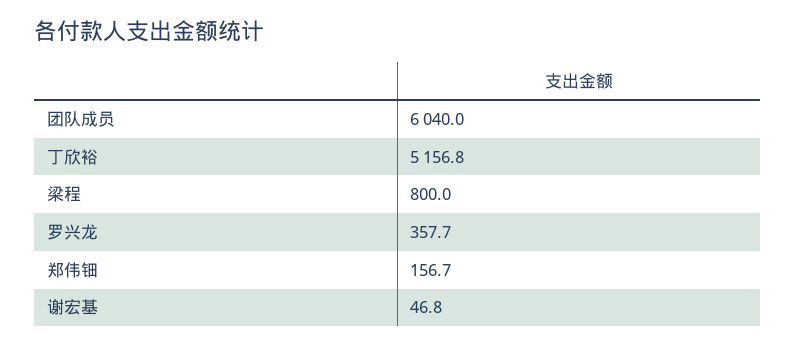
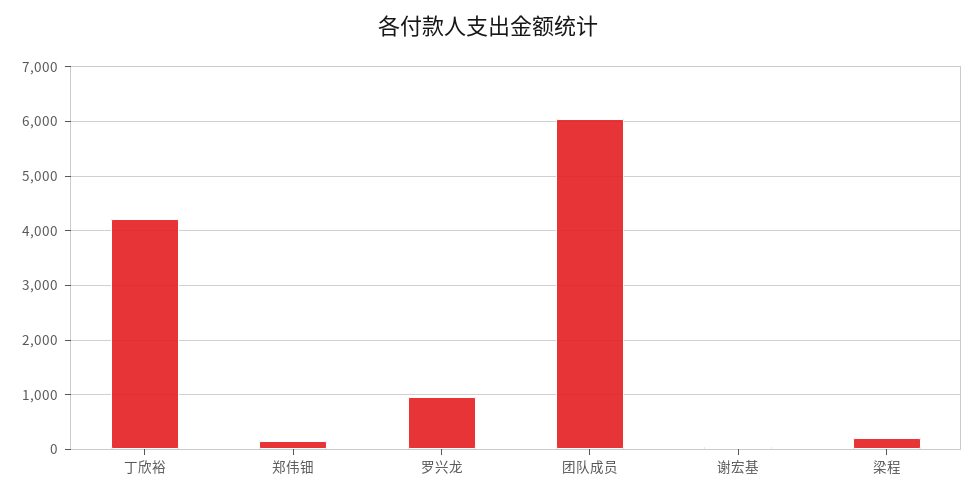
  {
    "团队成员": 6040,
-   "丁欣裕": 5156.8,
+   "丁欣裕": 4200,
-   "梁程": 800,
+   "梁程": 200,
-   "罗兴龙": 357.7,
+   "罗兴龙": 1000,
    "郑伟钿": 156.7,
    "谢宏基": 46.8
  }

